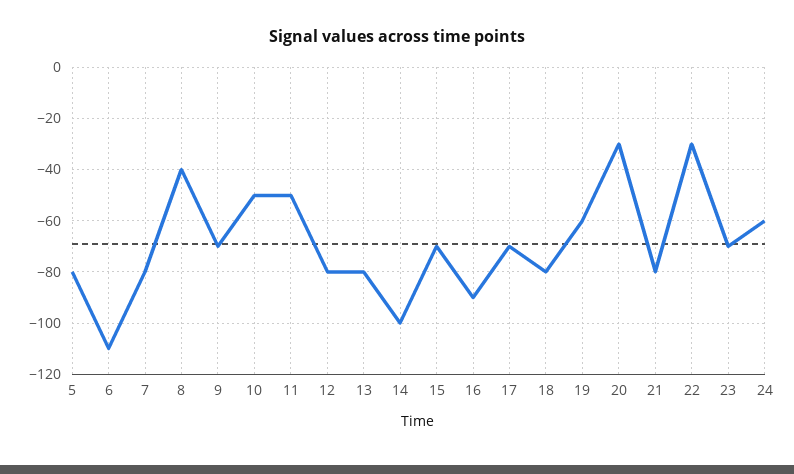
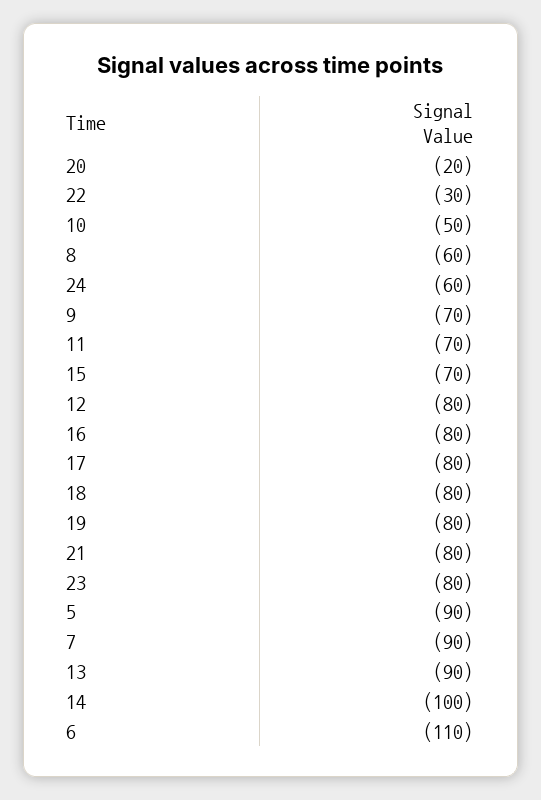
  {
-   "5": -80,
+   "5": -90,
    "6": -110,
-   "7": -80,
+   "7": -90,
-   "8": -40,
+   "8": -60,
    "9": -70,
    "10": -50,
-   "11": -50,
+   "11": -70,
    "12": -80,
-   "13": -80,
+   "13": -90,
    "14": -100,
    "15": -70,
-   "16": -90,
+   "16": -80,
-   "17": -70,
+   "17": -80,
    "18": -80,
-   "19": -60,
+   "19": -80,
-   "20": -30,
+   "20": -20,
    "21": -80,
    "22": -30,
-   "23": -70,
+   "23": -80,
    "24": -60
  }

